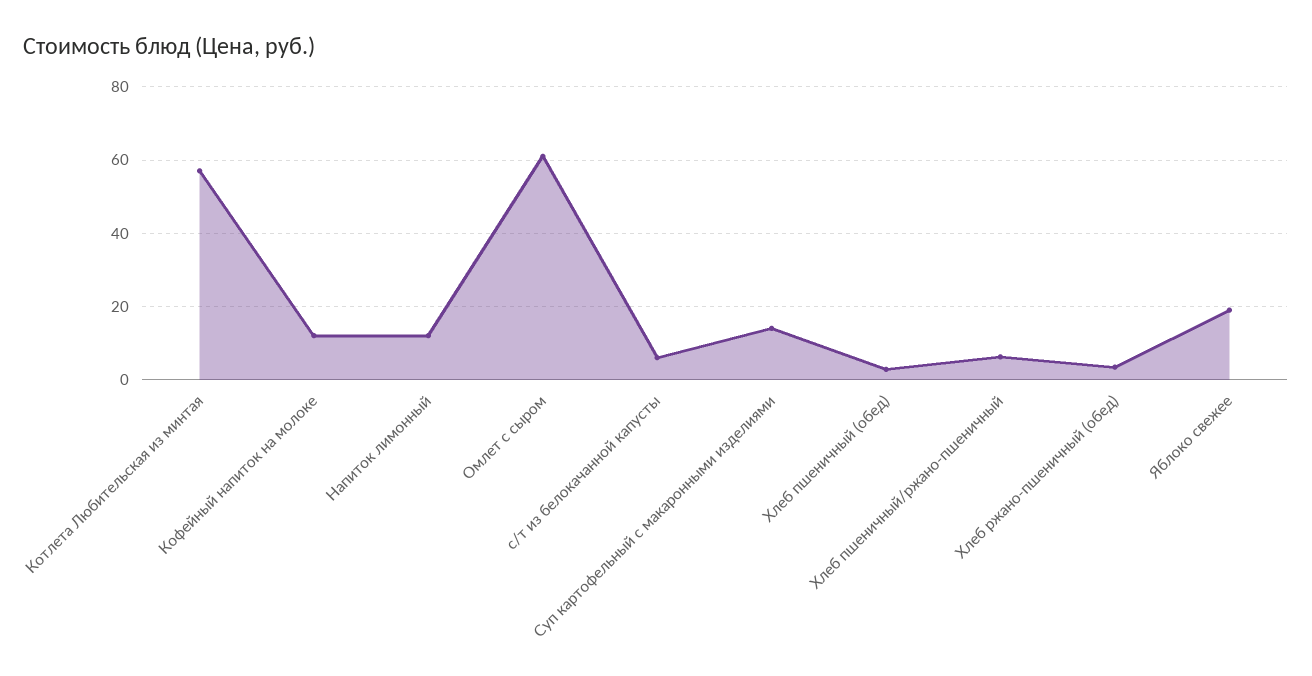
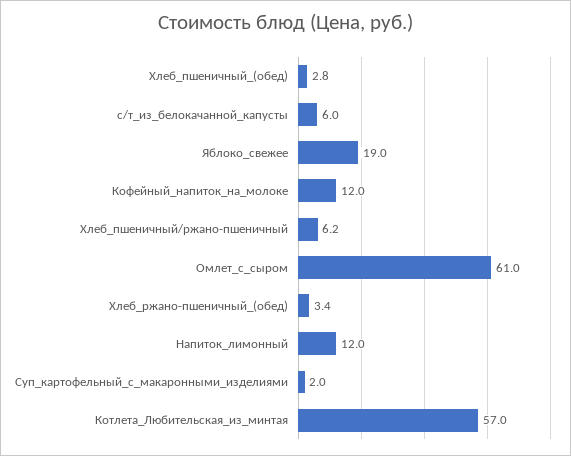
  {
    "Котлета Любительская из минтая": 57,
    "Кофейный напиток на молоке": 12,
    "Напиток лимонный": 12,
    "Омлет с сыром": 61,
    "с/т из белокачанной капусты": 6,
-   "Суп картофельный с макаронными изделиями": 14,
+   "Суп картофельный с макаронными изделиями": 2,
    "Хлеб пшеничный (обед)": 2.8,
    "Хлеб пшеничный/ржано-пшеничный": 6.2,
    "Хлеб ржано-пшеничный (обед)": 3.4,
    "Яблоко свежее": 19
  }

